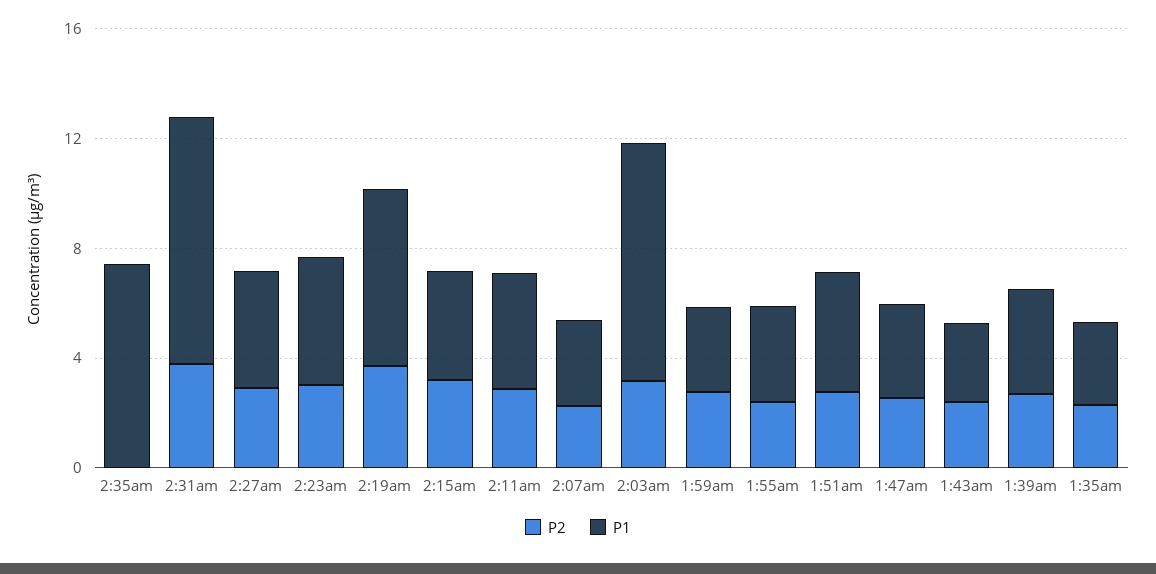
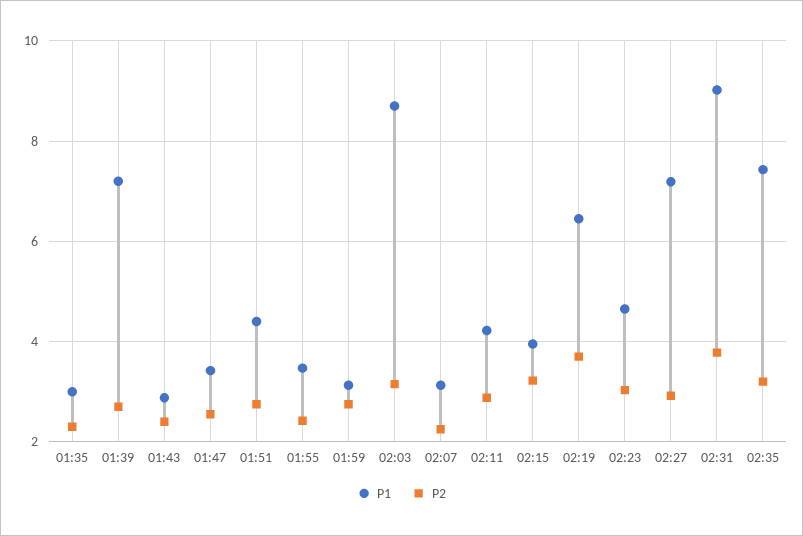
  {
    "P2": {
-     "2:35am": 0,
+     "2:35am": 3.2,
      "2:31am": 3.8,
      "2:27am": 3,
      "2:23am": 3,
      "2:19am": 3.8,
      "2:15am": 3.2,
      "2:11am": 2.8,
      "2:07am": 2.2,
      "2:03am": 3.2,
      "1:59am": 2.8,
      "1:55am": 2.4,
      "1:51am": 2.8,
      "1:47am": 2.6,
      "1:43am": 2.4,
      "1:39am": 2.8,
      "1:35am": 2.4
    },
    "P1": {
      "2:35am": 7.4,
      "2:31am": 9,
-     "2:27am": 4,
+     "2:27am": 7.2,
      "2:23am": 4.6,
      "2:19am": 6.4,
      "2:15am": 4,
      "2:11am": 4.2,
      "2:07am": 3.2,
      "2:03am": 8.8,
      "1:59am": 3.2,
      "1:55am": 3.4,
      "1:51am": 4.4,
      "1:47am": 3.4,
      "1:43am": 2.8,
-     "1:39am": 4,
+     "1:39am": 7.2,
      "1:35am": 3
    }
  }

